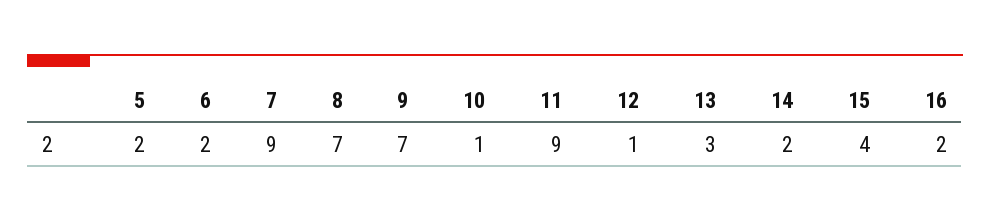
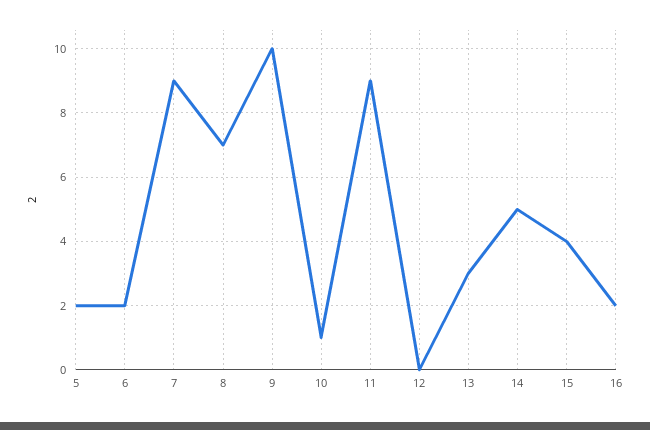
  {
    "5": 2,
    "6": 2,
    "7": 9,
    "8": 7,
-   "9": 7,
+   "9": 10,
    "10": 1,
    "11": 9,
-   "12": 1,
+   "12": 0,
    "13": 3,
-   "14": 2,
+   "14": 5,
    "15": 4,
    "16": 2
  }

